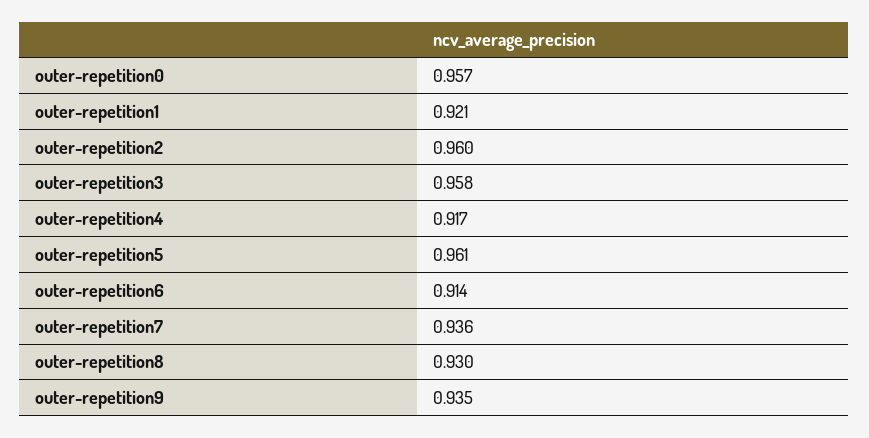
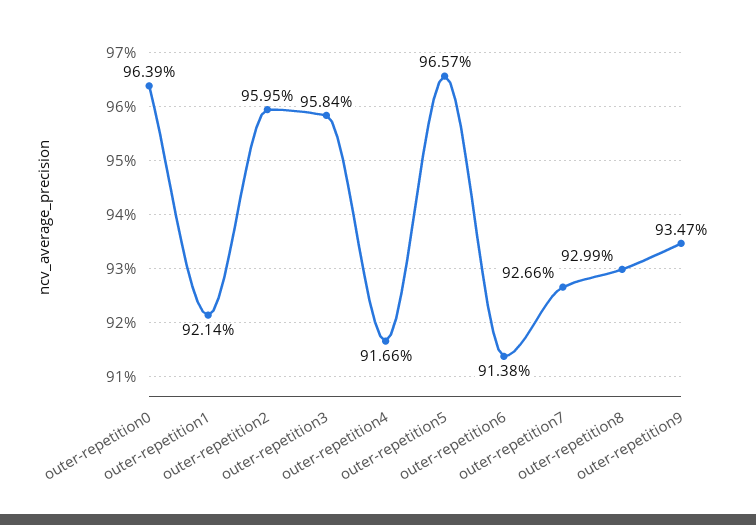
  {
-   "outer-repetition0": 0.957,
+   "outer-repetition0": 0.9639,
    "outer-repetition1": 0.9214,
    "outer-repetition2": 0.9595,
    "outer-repetition3": 0.9584,
    "outer-repetition4": 0.9166,
-   "outer-repetition5": 0.961,
+   "outer-repetition5": 0.9657,
    "outer-repetition6": 0.9138,
-   "outer-repetition7": 0.936,
+   "outer-repetition7": 0.9266,
    "outer-repetition8": 0.9299,
    "outer-repetition9": 0.9347
  }

